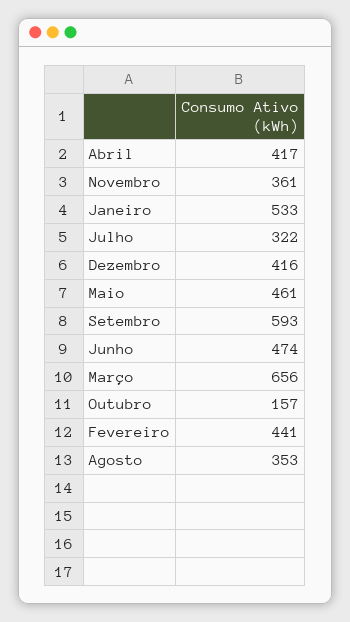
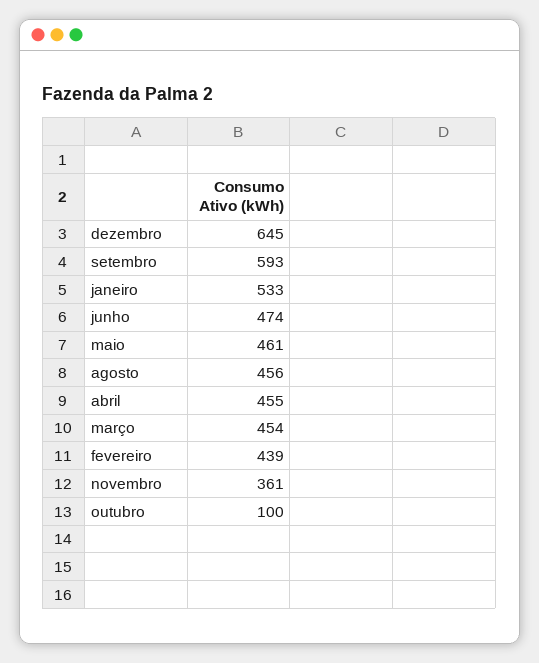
  {
-   "Abril": 417,
+   "Abril": 455,
    "Novembro": 361,
    "Janeiro": 533,
-   "Julho": 322,
-   "Dezembro": 416,
+   "Dezembro": 645,
    "Maio": 461,
    "Setembro": 593,
    "Junho": 474,
-   "Março": 656,
+   "Março": 454,
-   "Outubro": 157,
+   "Outubro": 100,
-   "Fevereiro": 441,
+   "Fevereiro": 439,
-   "Agosto": 353
+   "Agosto": 456
  }

